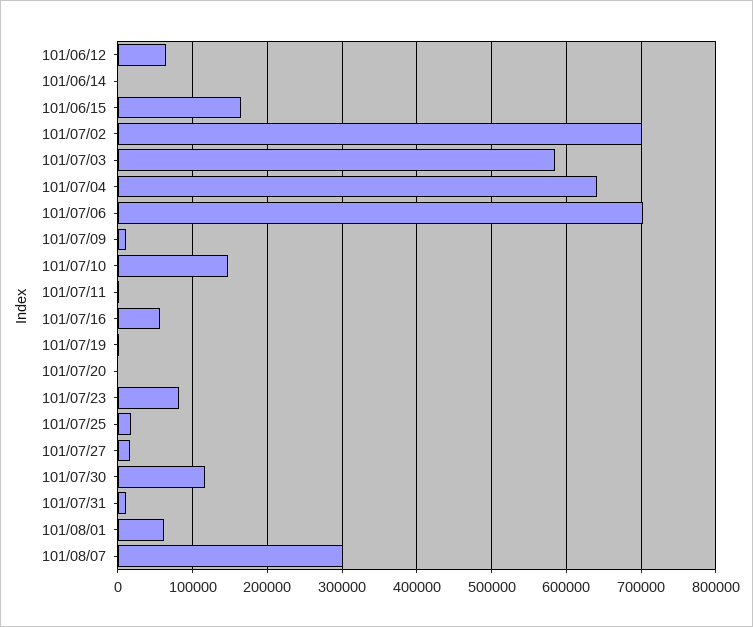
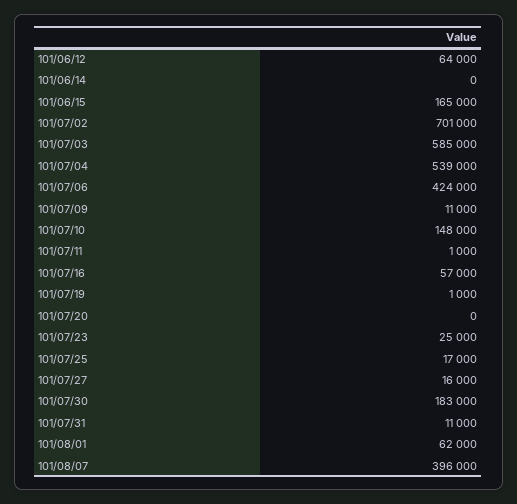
  {
    "101/06/12": 64000,
    "101/06/14": 0,
    "101/06/15": 165000,
    "101/07/02": 701000,
    "101/07/03": 585000,
-   "101/07/04": 640000,
+   "101/07/04": 539000,
-   "101/07/06": 700000,
+   "101/07/06": 424000,
    "101/07/09": 11000,
    "101/07/10": 148000,
    "101/07/11": 1000,
    "101/07/16": 57000,
    "101/07/19": 1000,
    "101/07/20": 0,
-   "101/07/23": 80000,
+   "101/07/23": 25000,
    "101/07/25": 17000,
    "101/07/27": 16000,
-   "101/07/30": 120000,
+   "101/07/30": 183000,
    "101/07/31": 11000,
    "101/08/01": 62000,
-   "101/08/07": 300000
+   "101/08/07": 396000
  }

